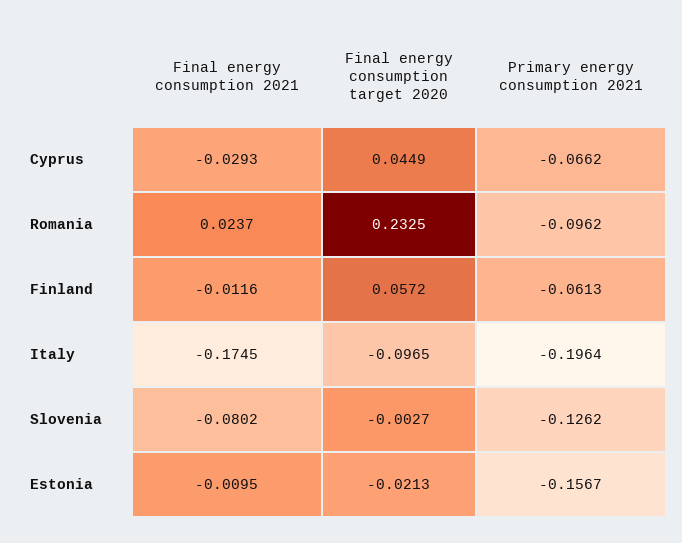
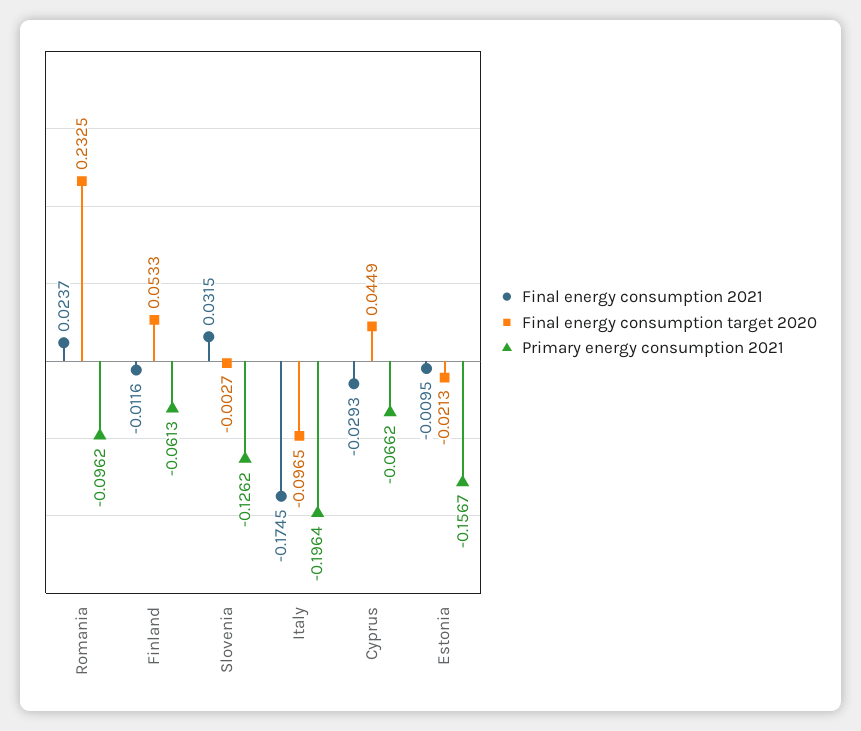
  {
    "Final energy consumption 2021": {
      "Cyprus": -0.0293,
      "Romania": 0.0237,
      "Finland": -0.0116,
      "Italy": -0.1745,
-     "Slovenia": -0.0802,
+     "Slovenia": 0.0315,
      "Estonia": -0.0095
    },
    "Final energy consumption target 2020": {
      "Cyprus": 0.0449,
      "Romania": 0.2325,
-     "Finland": 0.0572,
+     "Finland": 0.0533,
      "Italy": -0.0965,
      "Slovenia": -0.0027,
      "Estonia": -0.0213
    },
    "Primary energy consumption 2021": {
      "Cyprus": -0.0662,
      "Romania": -0.0962,
      "Finland": -0.0613,
      "Italy": -0.1964,
      "Slovenia": -0.1262,
      "Estonia": -0.1567
    }
  }

